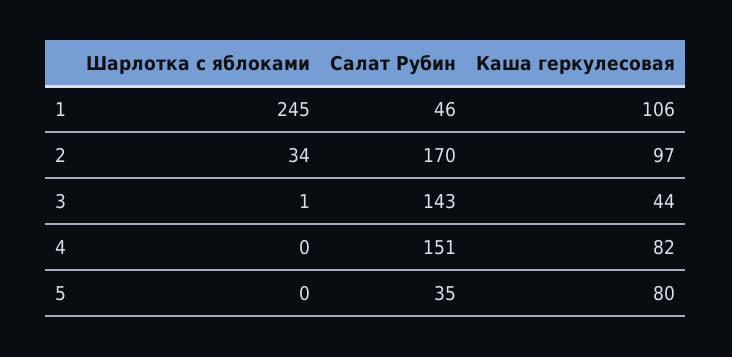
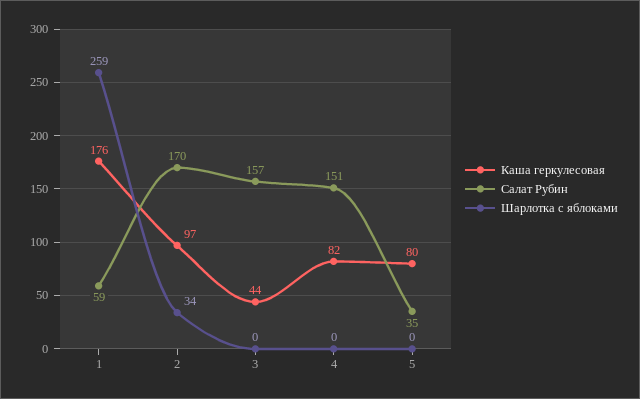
  {
    "Шарлотка с яблоками": {
-     "1": 245,
+     "1": 259,
      "2": 34,
-     "3": 1,
+     "3": 0,
      "4": 0,
      "5": 0
    },
    "Салат Рубин": {
-     "1": 46,
+     "1": 59,
      "2": 170,
-     "3": 143,
+     "3": 157,
      "4": 151,
      "5": 35
    },
    "Каша геркулесовая": {
-     "1": 106,
+     "1": 176,
      "2": 97,
      "3": 44,
      "4": 82,
      "5": 80
    }
  }

